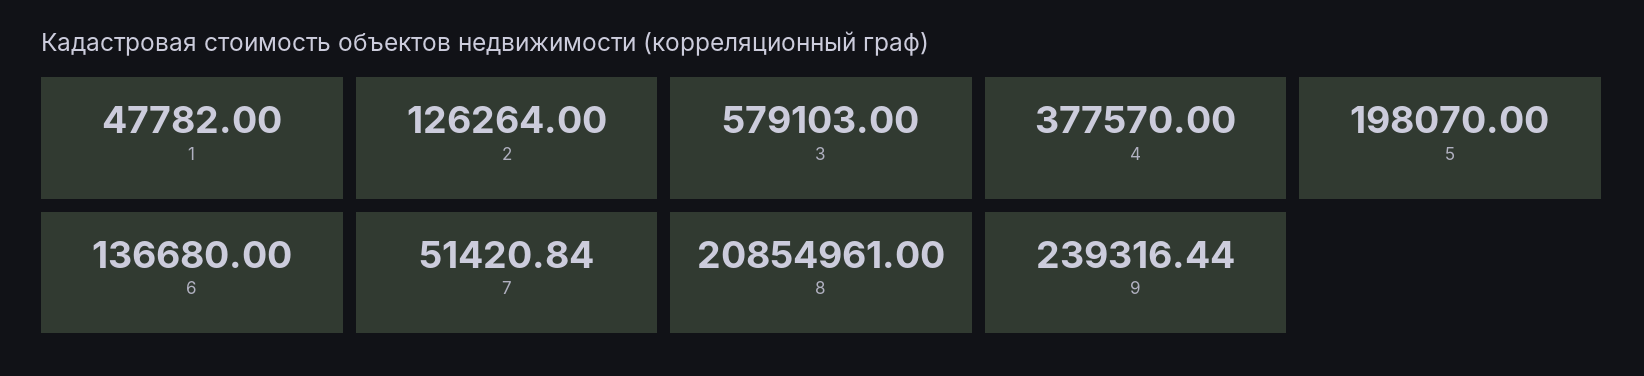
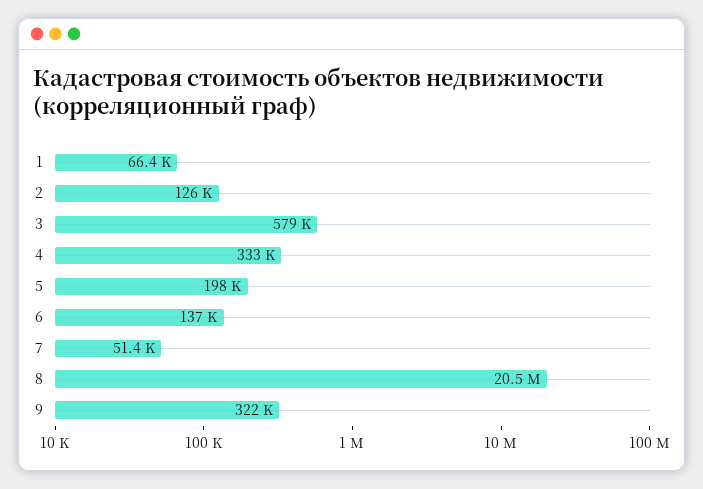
  {
-   "1": 47782,
+   "1": 66400,
    "2": 126264,
    "3": 579103,
-   "4": 377570,
+   "4": 333000,
    "5": 198070,
    "6": 136680,
    "7": 51420.84,
-   "8": 20854961,
+   "8": 20500000,
-   "9": 239316.44
+   "9": 322000
  }

